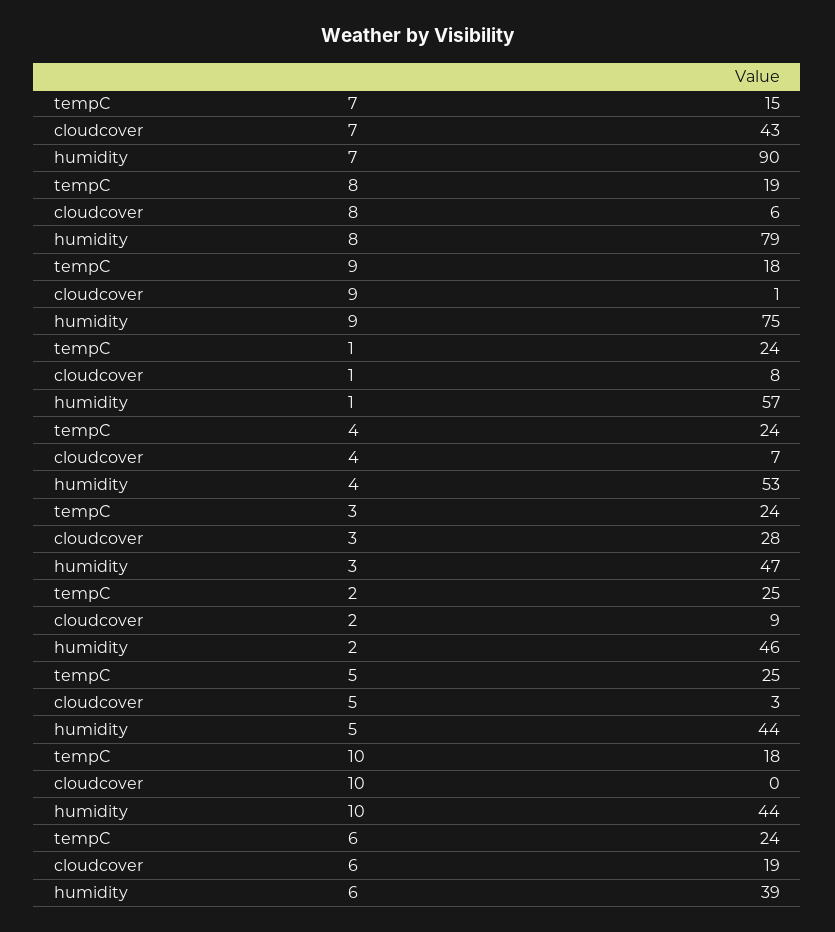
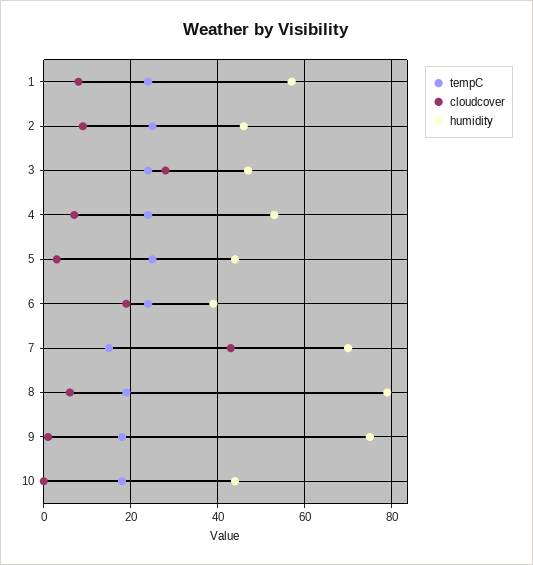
  {
    "tempC": {
      "7": 15,
      "8": 19,
      "9": 18,
      "1": 24,
      "4": 24,
      "3": 24,
      "2": 25,
      "5": 25,
      "10": 18,
      "6": 24
    },
    "cloudcover": {
      "7": 43,
      "8": 6,
      "9": 1,
      "1": 8,
      "4": 7,
      "3": 28,
      "2": 9,
      "5": 3,
      "10": 0,
      "6": 19
    },
    "humidity": {
-     "7": 90,
+     "7": 70,
      "8": 79,
      "9": 75,
      "1": 57,
      "4": 53,
      "3": 47,
      "2": 46,
      "5": 44,
      "10": 44,
      "6": 39
    }
  }

